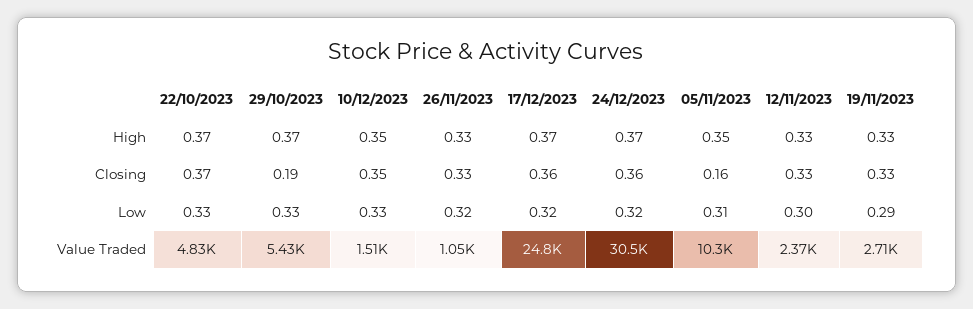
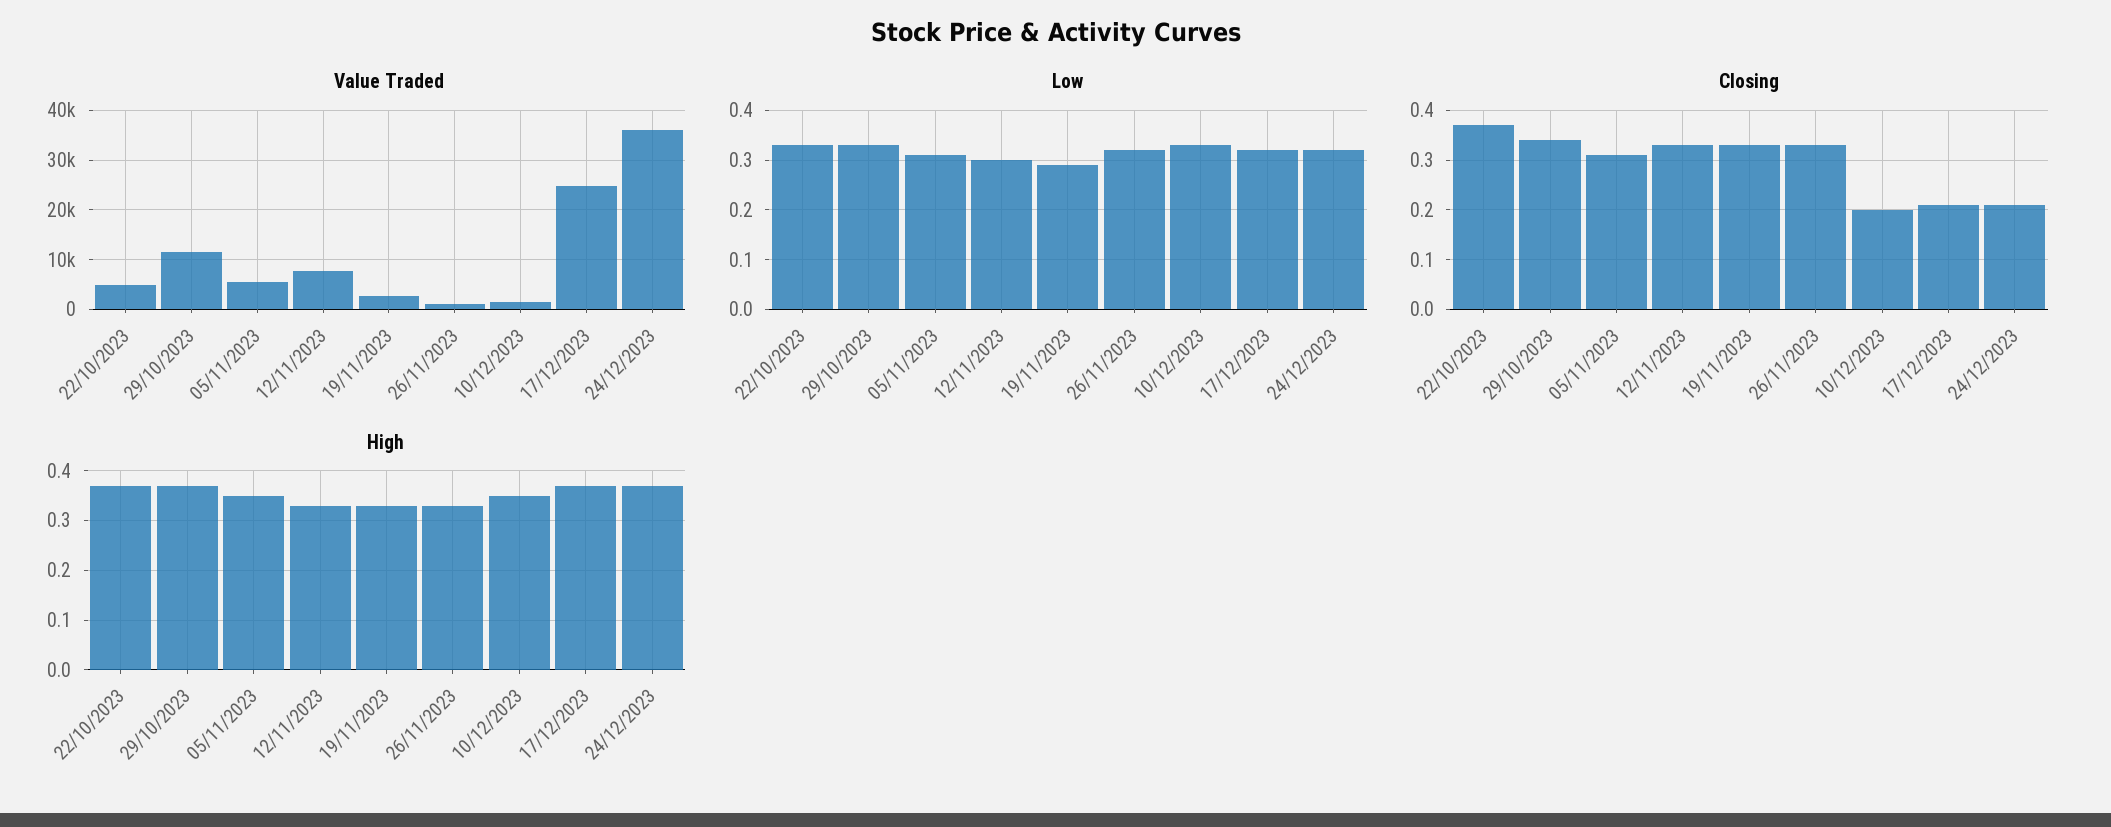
  {
    "High": {
      "22/10/2023": 0.37,
      "29/10/2023": 0.37,
      "10/12/2023": 0.35,
      "26/11/2023": 0.33,
      "17/12/2023": 0.37,
      "24/12/2023": 0.37,
      "05/11/2023": 0.35,
      "12/11/2023": 0.33,
      "19/11/2023": 0.33
    },
    "Closing": {
      "22/10/2023": 0.37,
-     "29/10/2023": 0.19,
+     "29/10/2023": 0.35,
-     "10/12/2023": 0.35,
+     "10/12/2023": 0.2,
      "26/11/2023": 0.33,
-     "17/12/2023": 0.36,
+     "17/12/2023": 0.2,
-     "24/12/2023": 0.36,
+     "24/12/2023": 0.2,
-     "05/11/2023": 0.16,
+     "05/11/2023": 0.3,
      "12/11/2023": 0.33,
      "19/11/2023": 0.33
    },
    "Low": {
      "22/10/2023": 0.33,
      "29/10/2023": 0.33,
      "10/12/2023": 0.33,
      "26/11/2023": 0.32,
      "17/12/2023": 0.32,
      "24/12/2023": 0.32,
      "05/11/2023": 0.31,
      "12/11/2023": 0.3,
      "19/11/2023": 0.29
    },
    "Value Traded": {
      "22/10/2023": 4830,
-     "29/10/2023": 5430,
+     "29/10/2023": 12000,
      "10/12/2023": 1510,
      "26/11/2023": 1050,
      "17/12/2023": 24800,
-     "24/12/2023": 30500,
+     "24/12/2023": 36000,
-     "05/11/2023": 10300,
+     "05/11/2023": 6000,
-     "12/11/2023": 2370,
+     "12/11/2023": 8000,
      "19/11/2023": 2710
    }
  }

